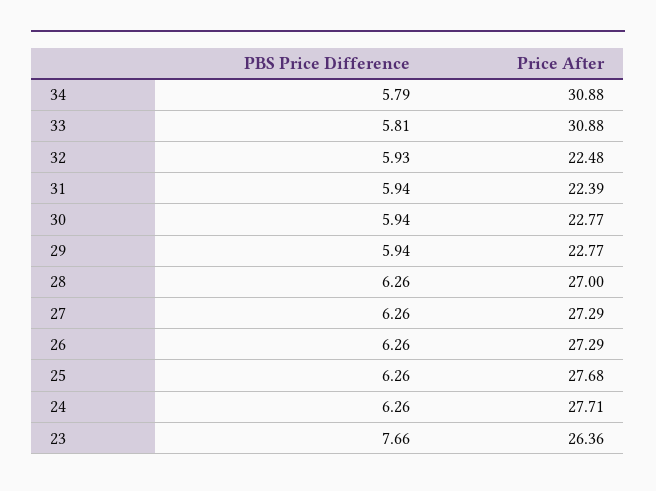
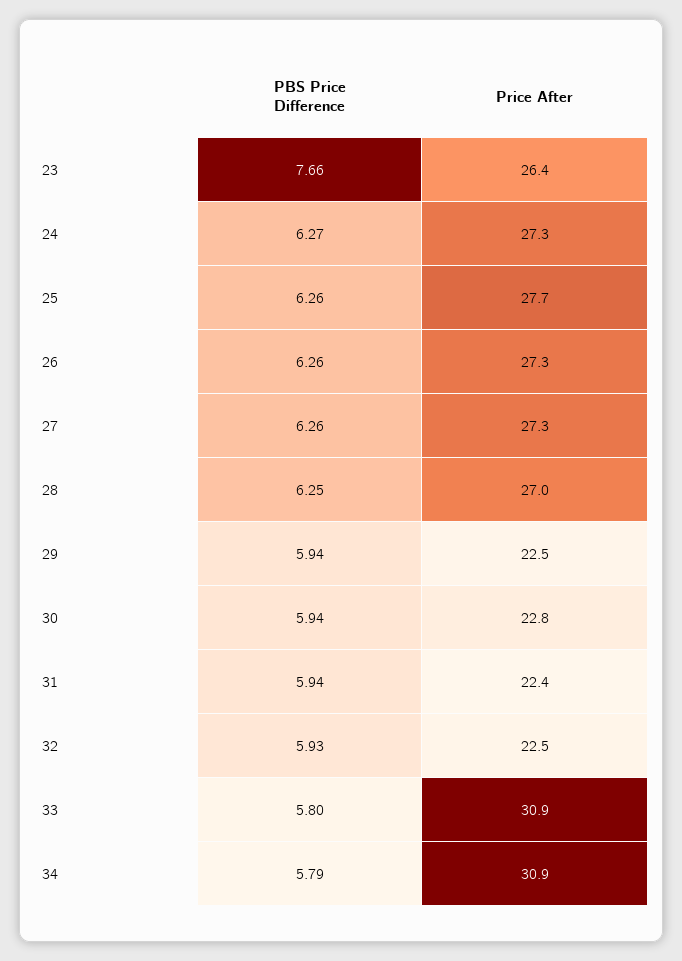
  {
    "PBS Price Difference": {
      "34": 5.79,
-     "33": 5.81,
+     "33": 5.8,
      "32": 5.93,
      "31": 5.94,
      "30": 5.94,
      "29": 5.94,
-     "28": 6.26,
+     "28": 6.25,
      "27": 6.26,
      "26": 6.26,
      "25": 6.26,
-     "24": 6.26,
+     "24": 6.27,
      "23": 7.66
    },
    "Price After": {
      "34": 30.88,
      "33": 30.88,
      "32": 22.48,
      "31": 22.39,
      "30": 22.77,
-     "29": 22.77,
+     "29": 22.5,
      "28": 27,
      "27": 27.29,
      "26": 27.29,
      "25": 27.68,
-     "24": 27.71,
+     "24": 27.3,
      "23": 26.36
    }
  }

